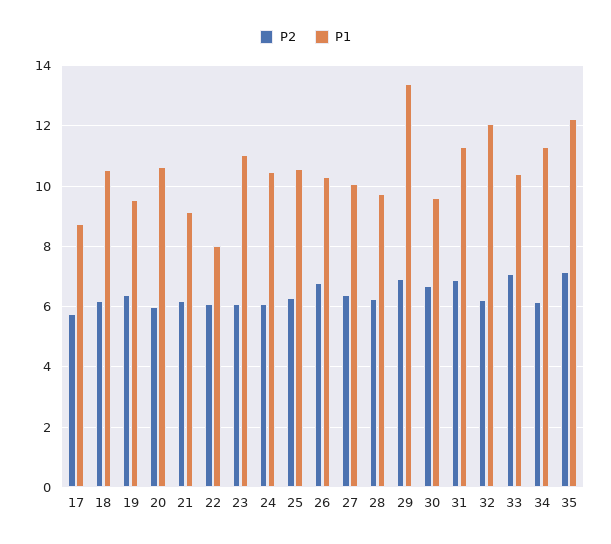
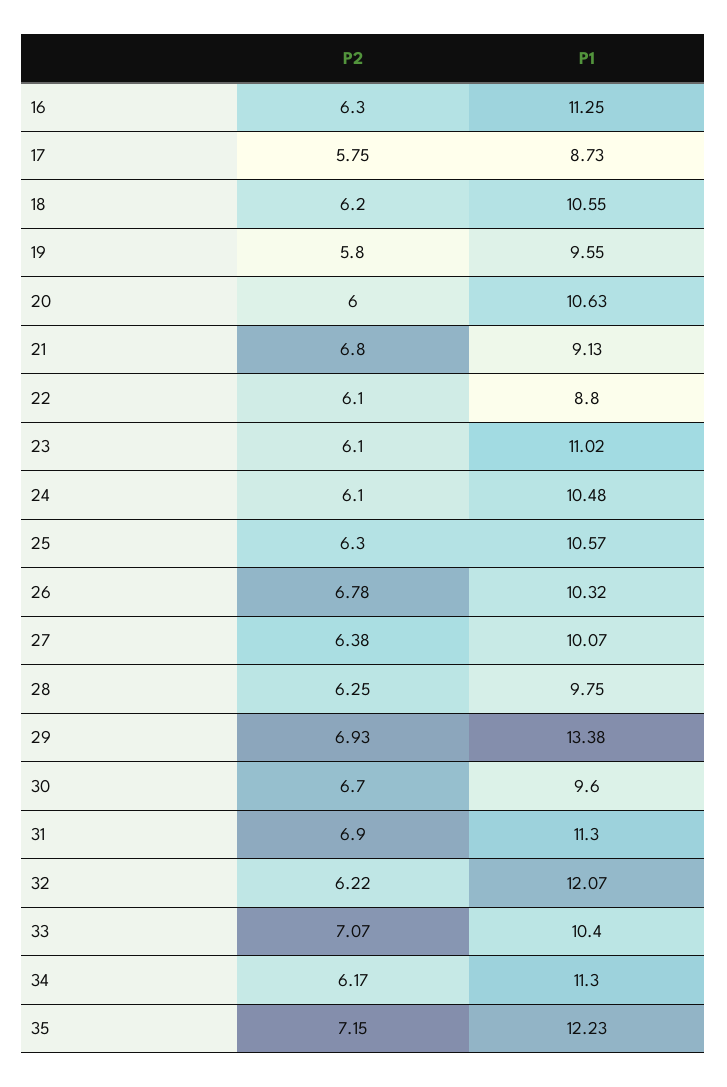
  {
    "P2": {
      "17": 5.75,
      "18": 6.2,
-     "19": 6.4,
+     "19": 5.8,
      "20": 6,
-     "21": 6.2,
+     "21": 6.8,
      "22": 6.1,
      "23": 6.1,
      "24": 6.1,
      "25": 6.3,
      "26": 6.78,
      "27": 6.38,
      "28": 6.25,
      "29": 6.93,
      "30": 6.7,
      "31": 6.9,
      "32": 6.22,
      "33": 7.07,
      "34": 6.17,
-     "35": 7.15
+     "35": 7.15,
+     "16": 6.3
    },
    "P1": {
      "17": 8.73,
      "18": 10.55,
      "19": 9.55,
      "20": 10.63,
      "21": 9.13,
-     "22": 8,
+     "22": 8.8,
      "23": 11.02,
      "24": 10.48,
      "25": 10.57,
      "26": 10.32,
      "27": 10.07,
      "28": 9.75,
      "29": 13.38,
      "30": 9.6,
      "31": 11.3,
      "32": 12.07,
      "33": 10.4,
      "34": 11.3,
-     "35": 12.23
+     "35": 12.23,
+     "16": 11.25
    }
  }

